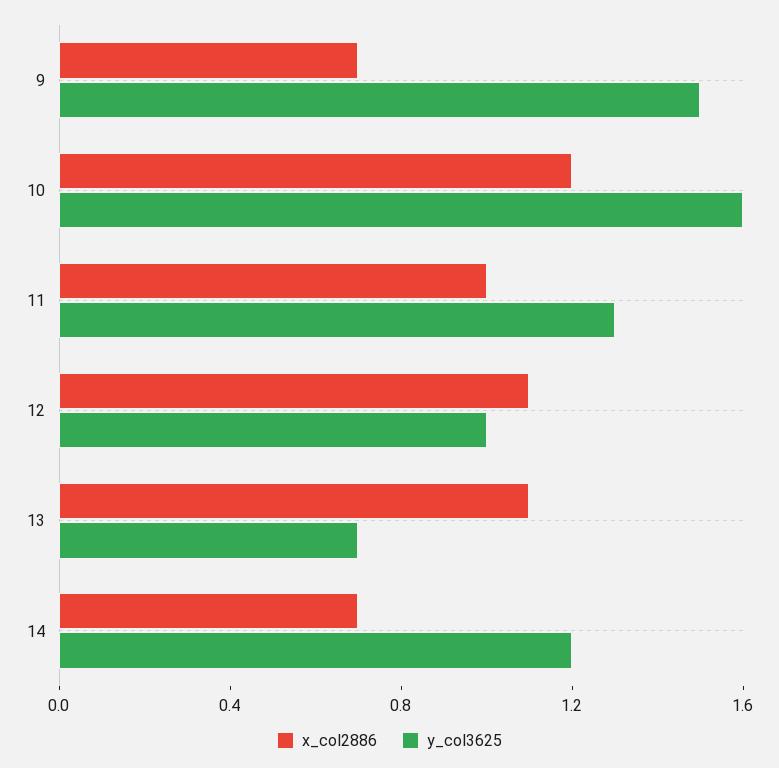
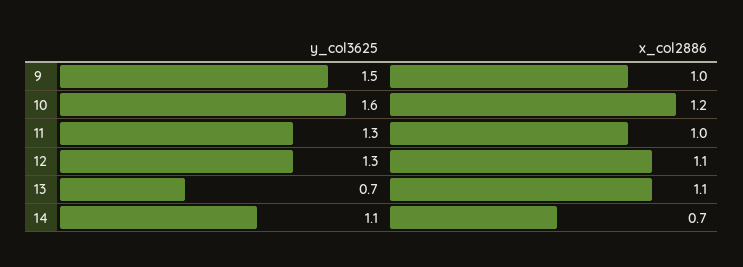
  {
    "x_col2886": {
-     "9": 0.7,
+     "9": 1,
      "10": 1.2,
      "11": 1,
      "12": 1.1,
      "13": 1.1,
      "14": 0.7
    },
    "y_col3625": {
      "9": 1.5,
      "10": 1.6,
      "11": 1.3,
-     "12": 1,
+     "12": 1.3,
      "13": 0.7,
-     "14": 1.2
+     "14": 1.1
    }
  }

